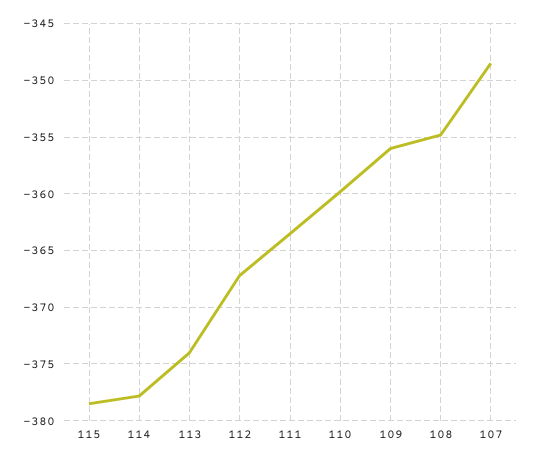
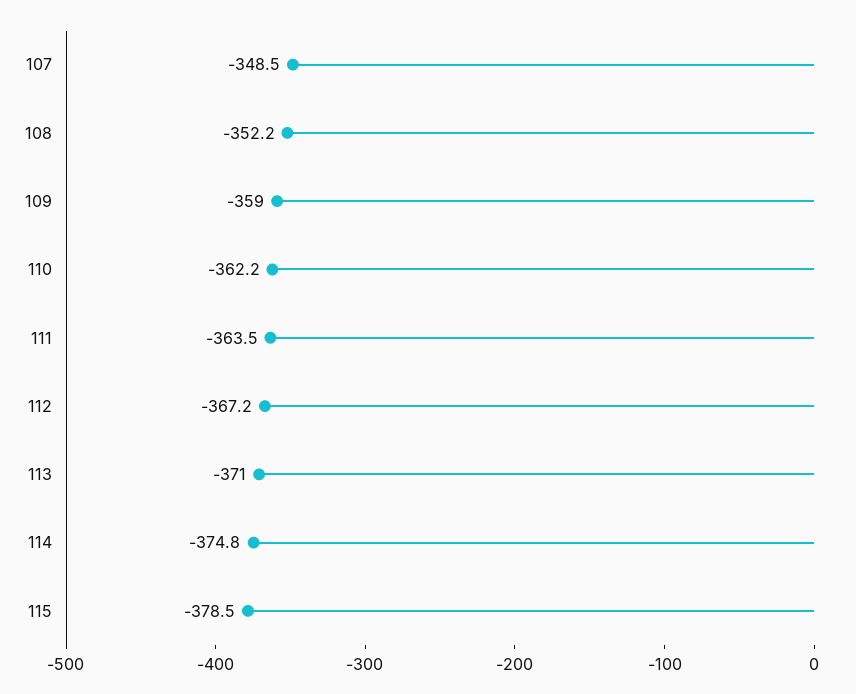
  {
    "115": -378.5,
-   "114": -378,
+   "114": -374.8,
-   "113": -374,
+   "113": -371,
    "112": -367.2,
    "111": -363.5,
-   "110": -360,
+   "110": -362.2,
-   "109": -356,
+   "109": -359,
-   "108": -355,
+   "108": -352.2,
    "107": -348.5
  }

